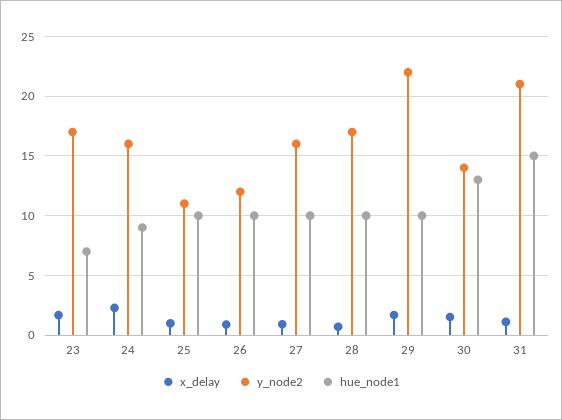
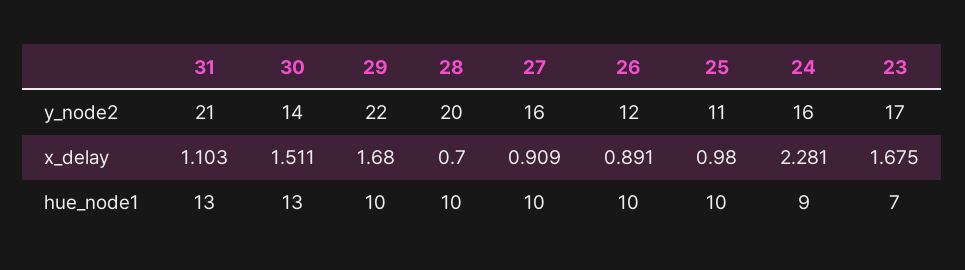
  {
    "x_delay": {
      "23": 1.675,
      "24": 2.281,
      "25": 0.98,
      "26": 0.891,
      "27": 0.909,
      "28": 0.7,
      "29": 1.68,
      "30": 1.511,
      "31": 1.103
    },
    "y_node2": {
      "23": 17,
      "24": 16,
      "25": 11,
      "26": 12,
      "27": 16,
-     "28": 17,
+     "28": 20,
      "29": 22,
      "30": 14,
      "31": 21
    },
    "hue_node1": {
      "23": 7,
      "24": 9,
      "25": 10,
      "26": 10,
      "27": 10,
      "28": 10,
      "29": 10,
      "30": 13,
-     "31": 15
+     "31": 13
    }
  }

